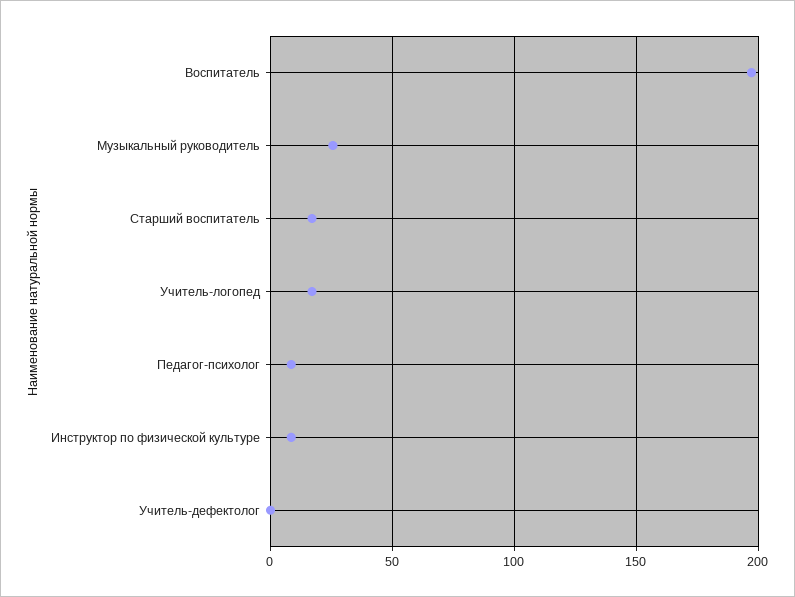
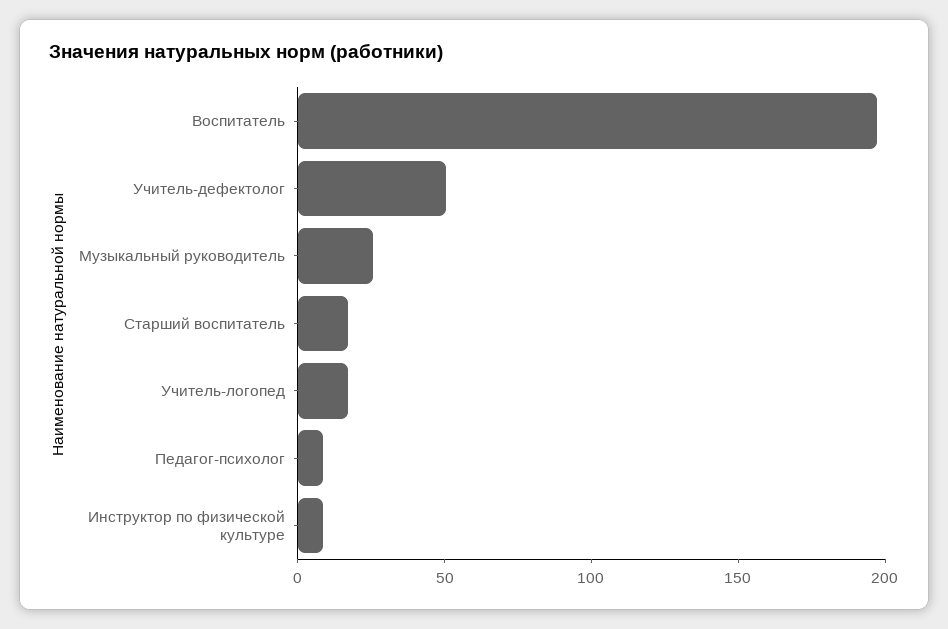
  {
    "Воспитатель": 195,
    "Музыкальный руководитель": 25,
    "Старший воспитатель": 15,
    "Учитель-логопед": 15,
    "Педагог-психолог": 10,
    "Инструктор по физической культуре": 10,
-   "Учитель-дефектолог": 0
+   "Учитель-дефектолог": 50
  }

